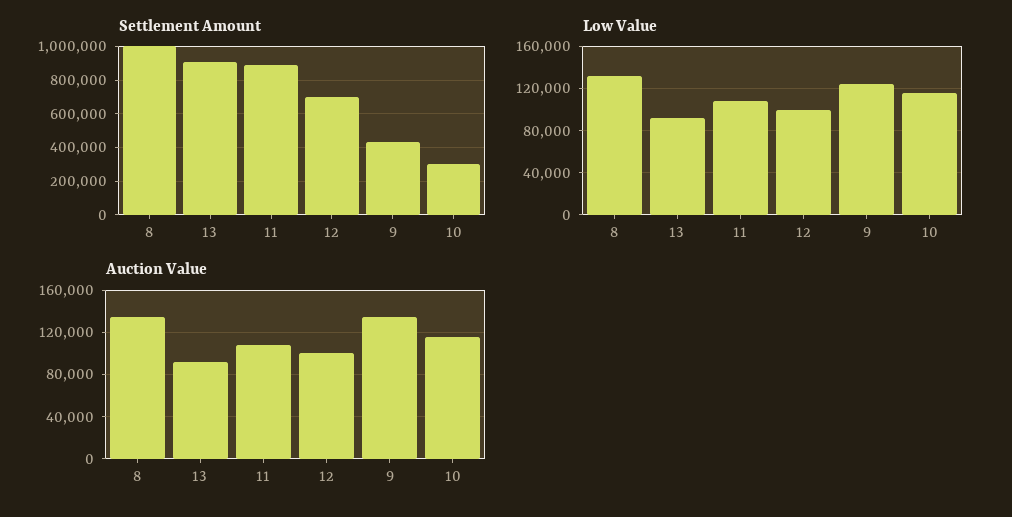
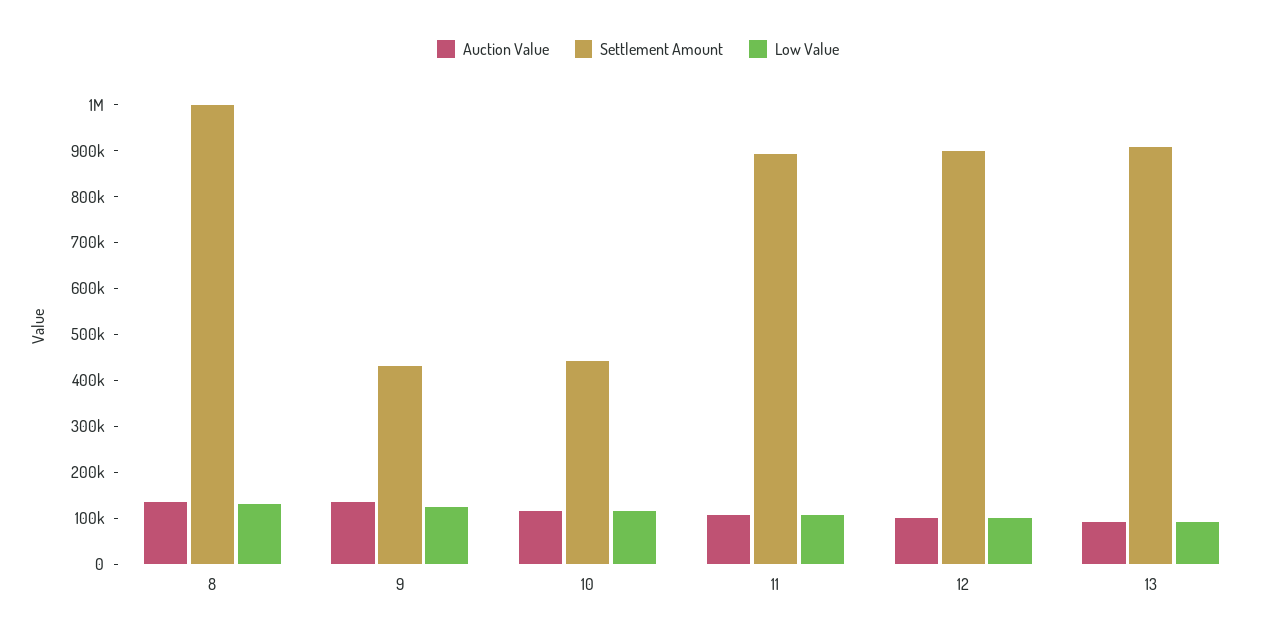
  {
    "Settlement Amount": {
      "8": 1000000,
      "13": 900000,
      "11": 900000,
-     "12": 700000,
+     "12": 900000,
      "9": 440000,
-     "10": 300000
+     "10": 440000
    },
    "Low Value": {
      "8": 130000,
      "13": 90000,
      "11": 110000,
      "12": 100000,
      "9": 120000,
      "10": 120000
    },
    "Auction Value": {
      "8": 140000,
      "13": 90000,
      "11": 110000,
      "12": 100000,
      "9": 140000,
      "10": 120000
    }
  }

